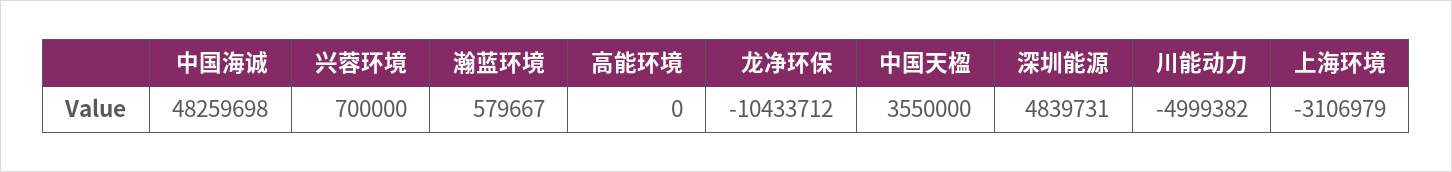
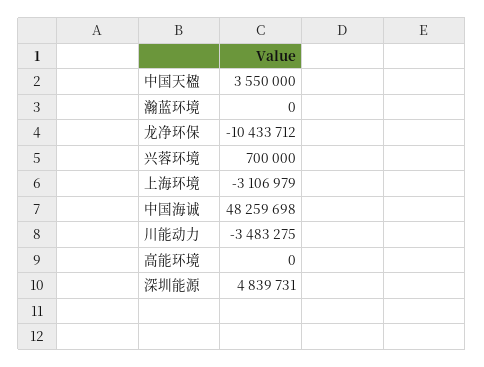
  {
    "中国海诚": 48259698,
    "兴蓉环境": 700000,
-   "瀚蓝环境": 579667,
+   "瀚蓝环境": 0,
    "高能环境": 0,
    "龙净环保": -10433712,
    "中国天楹": 3550000,
    "深圳能源": 4839731,
-   "川能动力": -4999382,
+   "川能动力": -3483275,
    "上海环境": -3106979
  }

